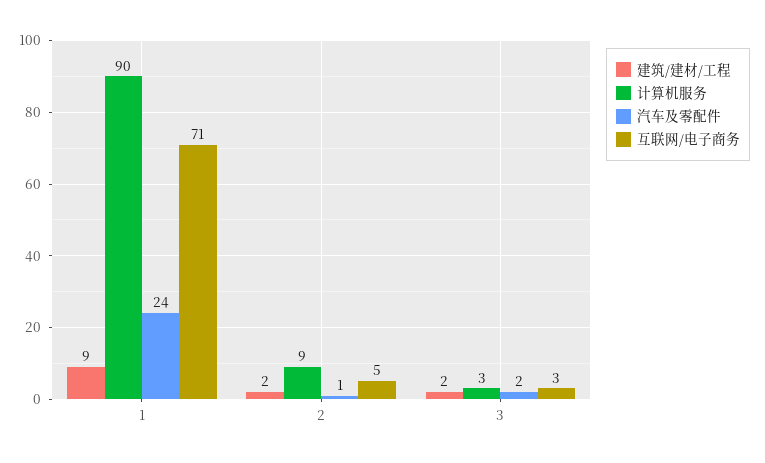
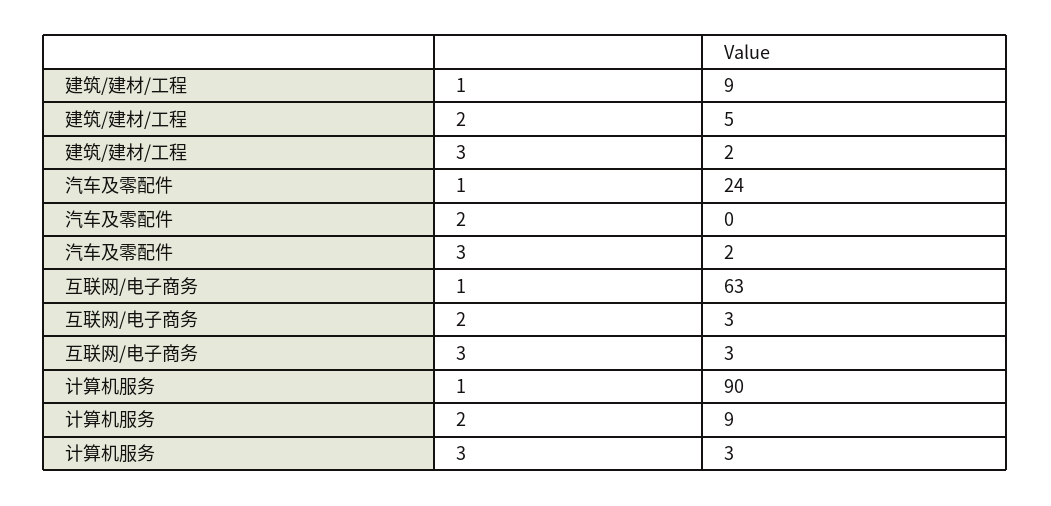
  {
    "建筑/建材/工程": {
      "1": 9,
-     "2": 2,
+     "2": 5,
      "3": 2
    },
    "计算机服务": {
      "1": 90,
      "2": 9,
      "3": 3
    },
    "汽车及零配件": {
      "1": 24,
-     "2": 1,
+     "2": 0,
      "3": 2
    },
    "互联网/电子商务": {
-     "1": 71,
+     "1": 63,
-     "2": 5,
+     "2": 3,
      "3": 3
    }
  }

